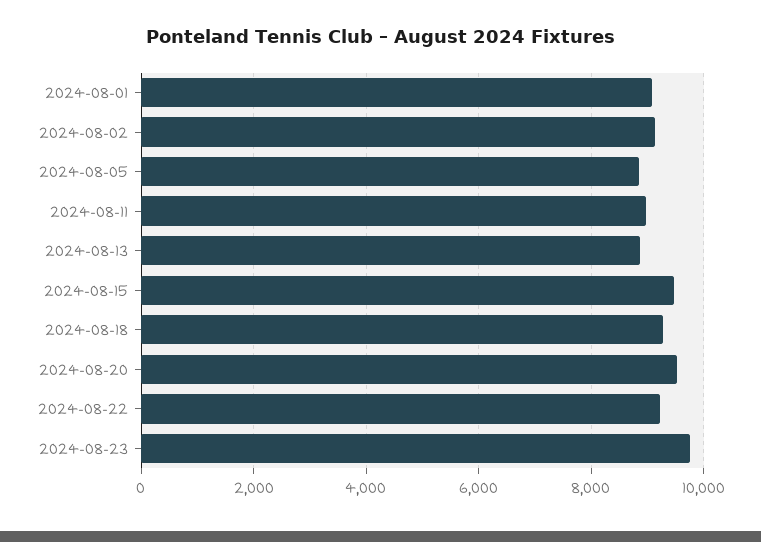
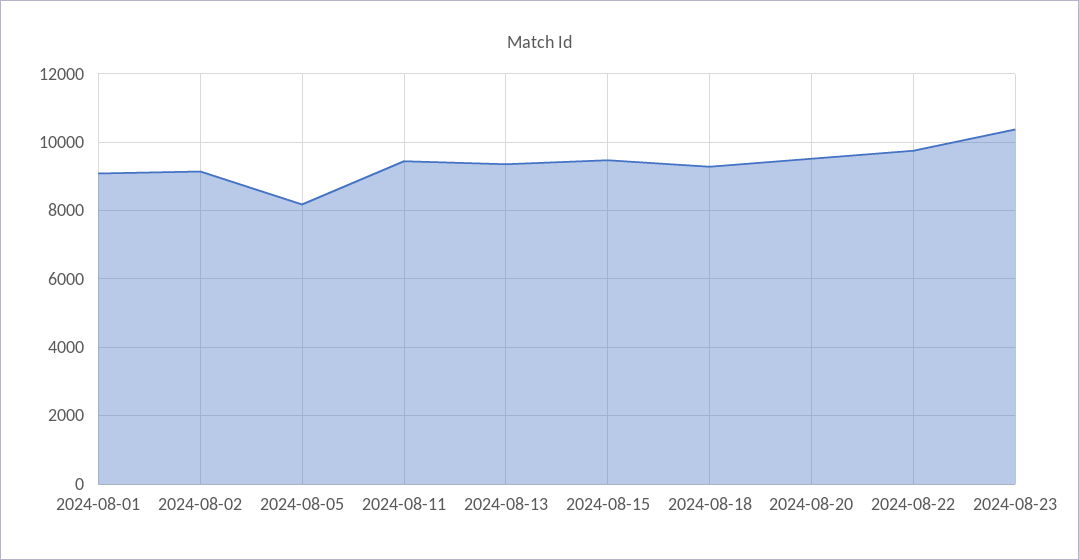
  {
    "2024-08-01": 9000,
    "2024-08-02": 9200,
-   "2024-08-05": 8800,
+   "2024-08-05": 8200,
-   "2024-08-11": 9000,
+   "2024-08-11": 9400,
-   "2024-08-13": 8800,
+   "2024-08-13": 9400,
    "2024-08-15": 9400,
    "2024-08-18": 9200,
    "2024-08-20": 9600,
-   "2024-08-22": 9200,
+   "2024-08-22": 9800,
-   "2024-08-23": 9800
+   "2024-08-23": 10400
  }

